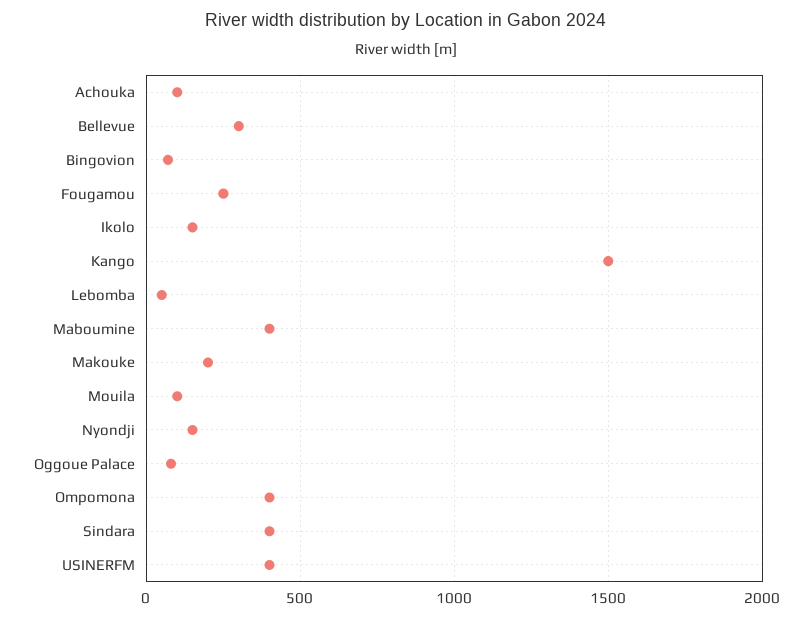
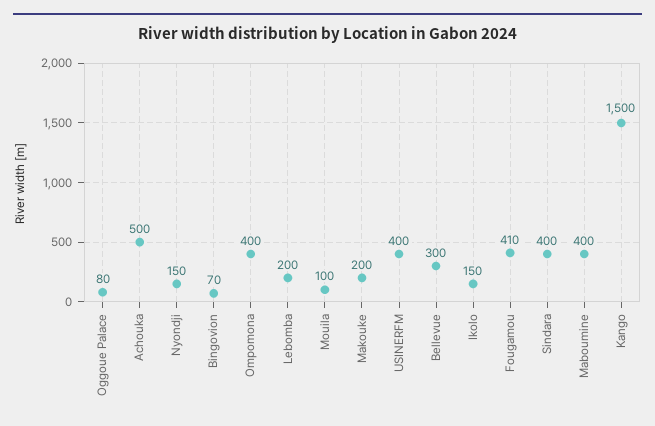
  {
-   "Achouka": 100,
+   "Achouka": 500,
    "Bellevue": 300,
    "Bingovion": 70,
-   "Fougamou": 250,
+   "Fougamou": 410,
    "Ikolo": 150,
    "Kango": 1500,
-   "Lebomba": 50,
+   "Lebomba": 200,
    "Maboumine": 400,
    "Makouke": 200,
    "Mouila": 100,
    "Nyondji": 150,
    "Oggoue Palace": 80,
    "Ompomona": 400,
    "Sindara": 400,
    "USINERFM": 400
  }

